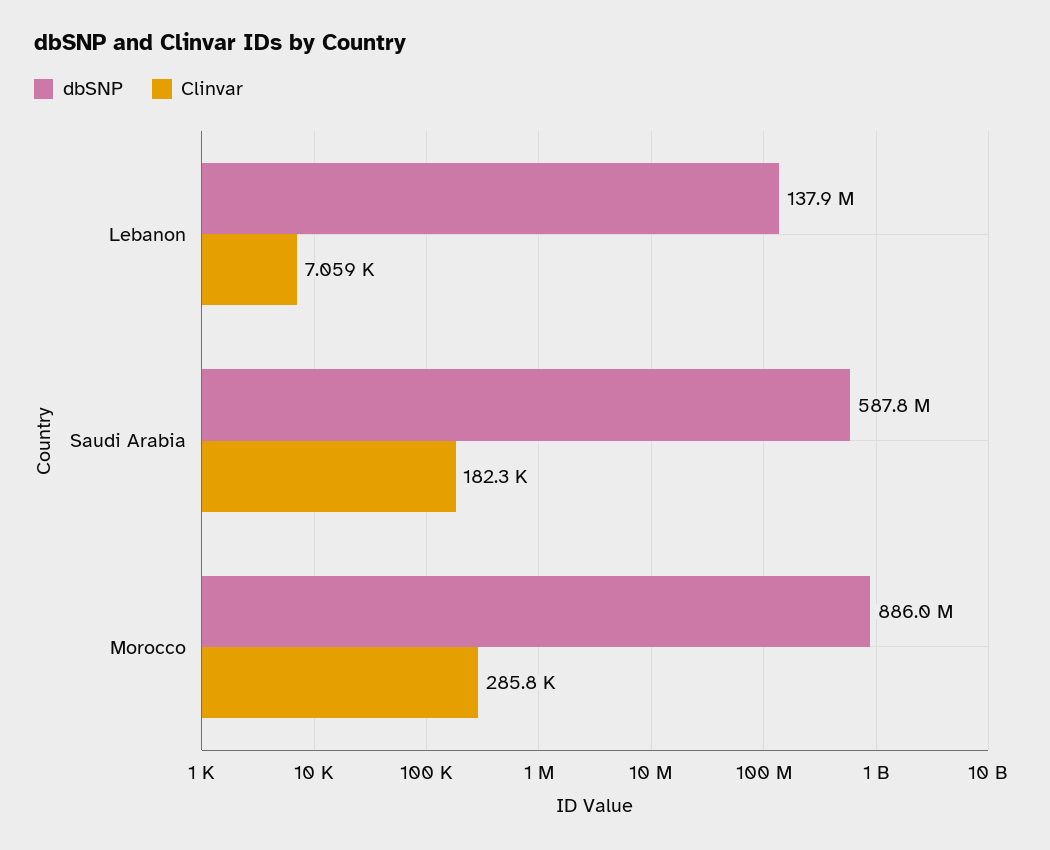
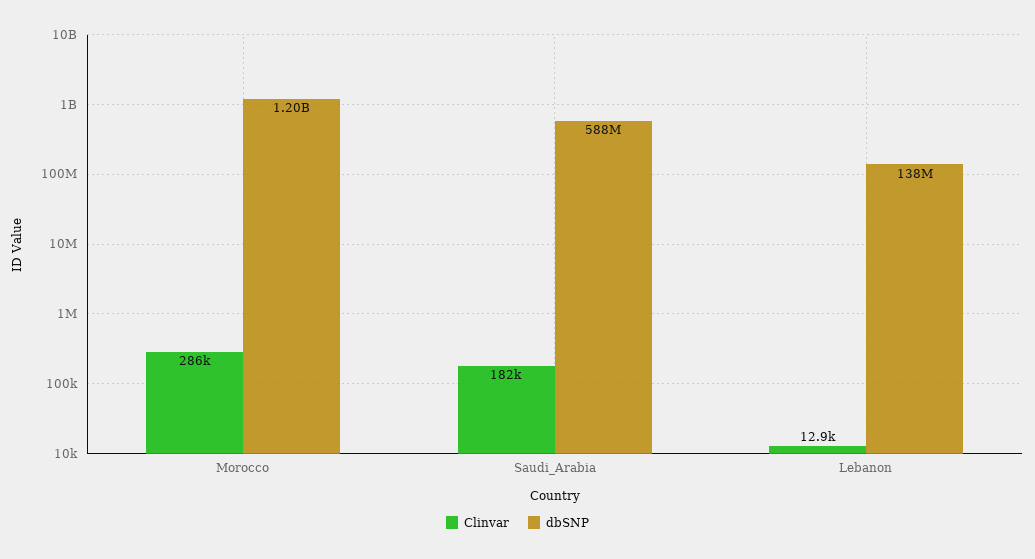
  {
    "dbSNP": {
      "Lebanon": 137900000,
      "Saudi Arabia": 587800000,
-     "Morocco": 886000000
+     "Morocco": 1200000000
    },
    "Clinvar": {
-     "Lebanon": 7059,
+     "Lebanon": 12900,
      "Saudi Arabia": 182300,
      "Morocco": 285800
    }
  }

